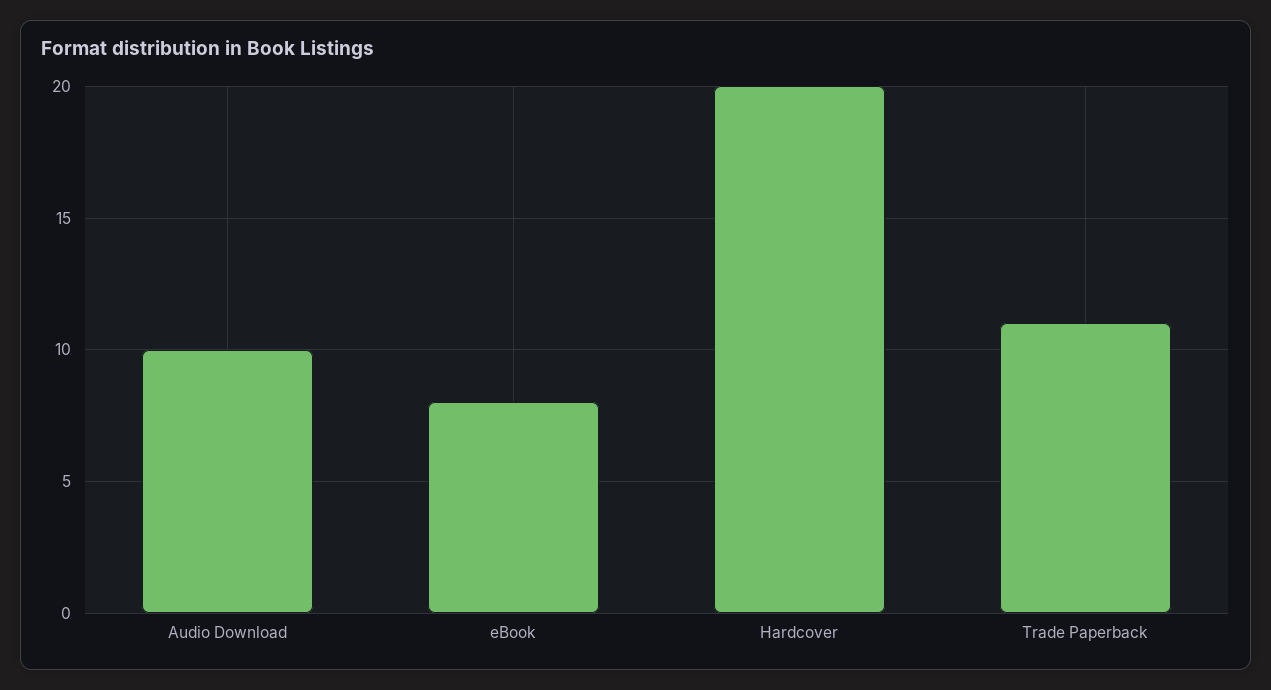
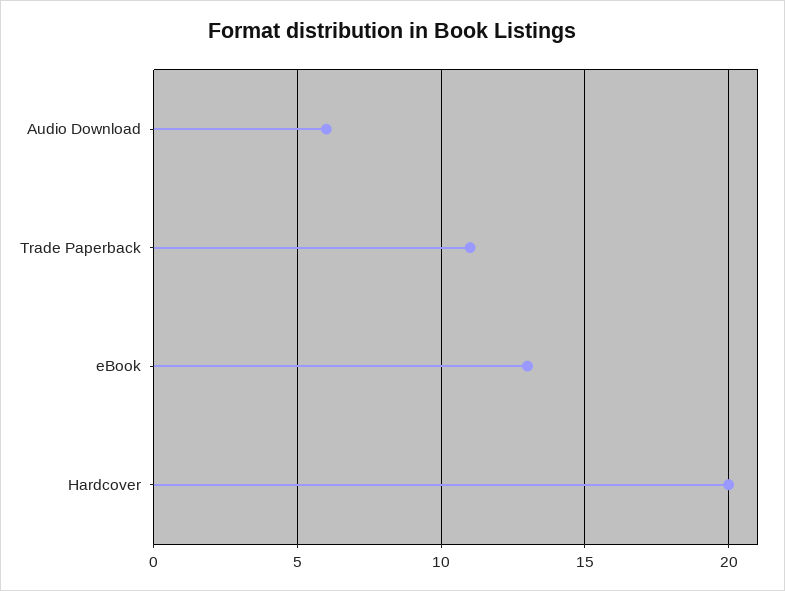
  {
-   "Audio Download": 10,
+   "Audio Download": 6,
-   "eBook": 8,
+   "eBook": 13,
    "Hardcover": 20,
    "Trade Paperback": 11
  }

